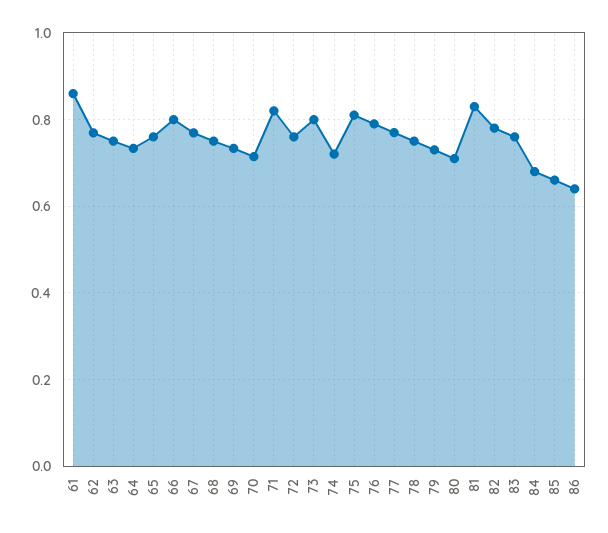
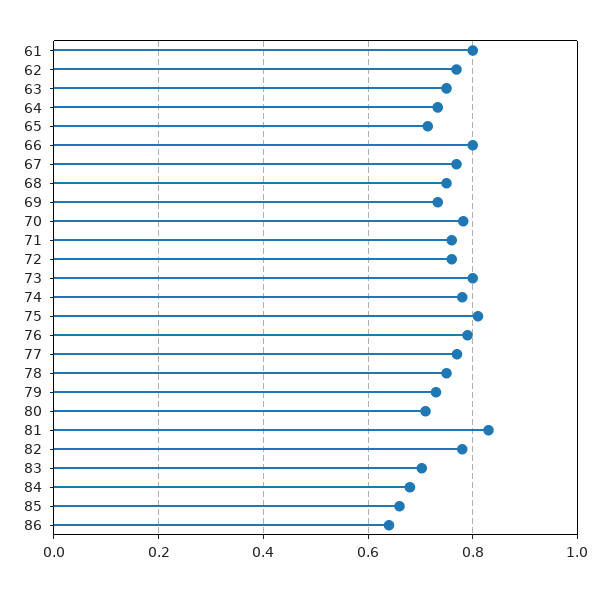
  {
-   "61": 0.86,
+   "61": 0.8,
    "62": 0.76,
    "63": 0.76,
    "64": 0.74,
-   "65": 0.76,
+   "65": 0.72,
    "66": 0.8,
    "67": 0.76,
    "68": 0.76,
    "69": 0.74,
-   "70": 0.72,
+   "70": 0.78,
-   "71": 0.82,
+   "71": 0.76,
    "72": 0.76,
    "73": 0.8,
-   "74": 0.72,
+   "74": 0.78,
    "75": 0.82,
    "76": 0.8,
    "77": 0.78,
    "78": 0.76,
    "79": 0.74,
    "80": 0.72,
    "81": 0.84,
    "82": 0.78,
-   "83": 0.76,
+   "83": 0.7,
    "84": 0.68,
    "85": 0.66,
    "86": 0.64
  }

